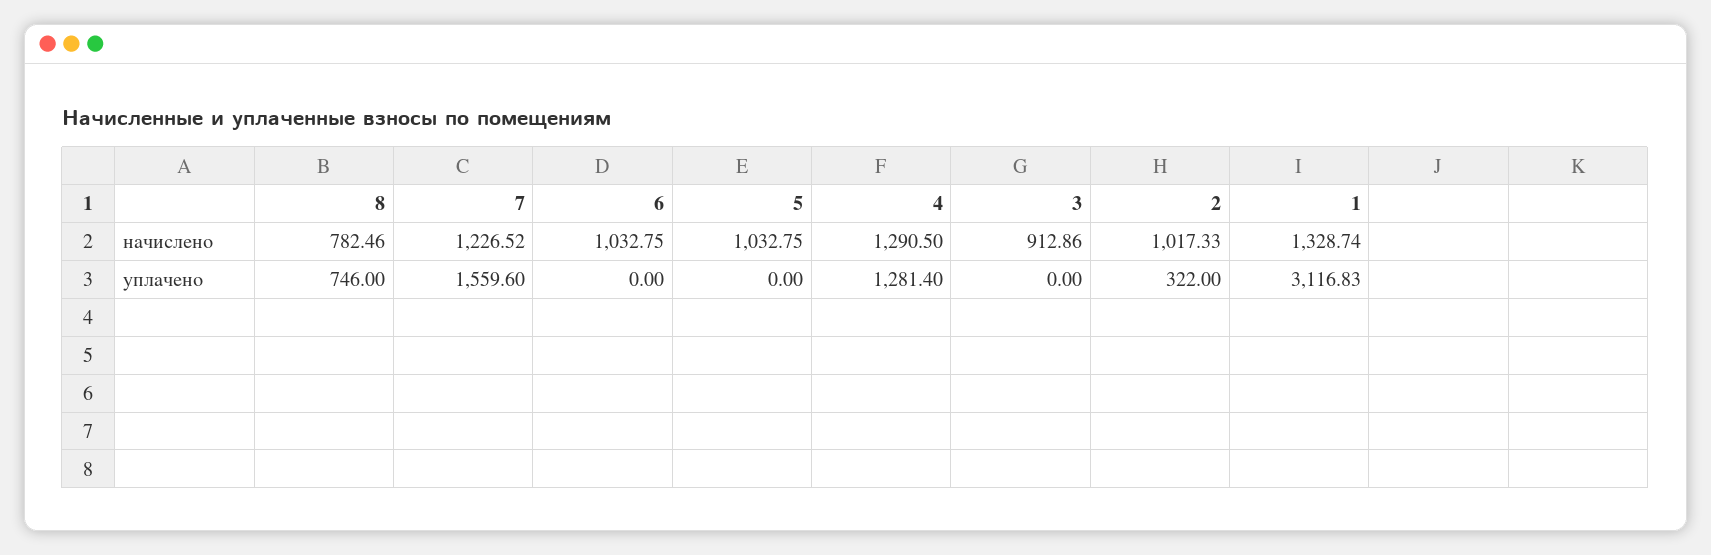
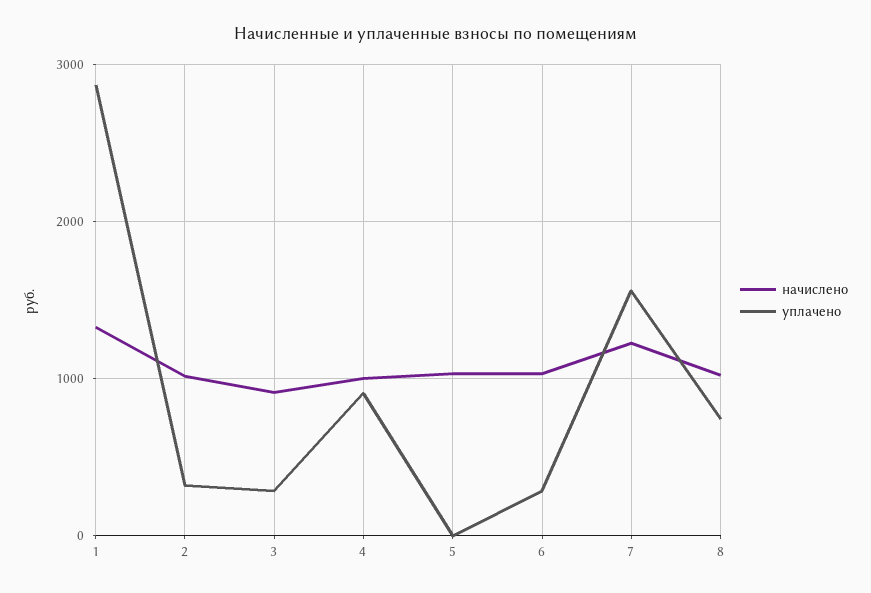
  {
    "начислено": {
-     "8": 782.46,
+     "8": 1000,
      "7": 1226.52,
      "6": 1032.75,
      "5": 1032.75,
-     "4": 1290.5,
+     "4": 1000,
      "3": 912.86,
      "2": 1017.33,
      "1": 1328.74
    },
    "уплачено": {
      "8": 746,
      "7": 1559.6,
-     "6": 0,
+     "6": 300,
      "5": 0,
-     "4": 1281.4,
+     "4": 900,
-     "3": 0,
+     "3": 300,
      "2": 322,
-     "1": 3116.83
+     "1": 2900
    }
  }

